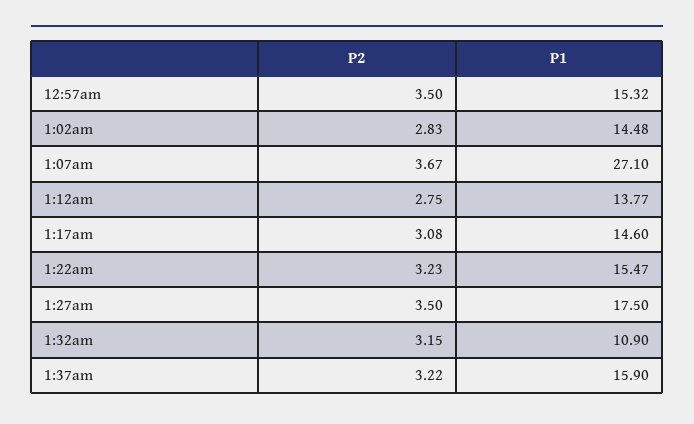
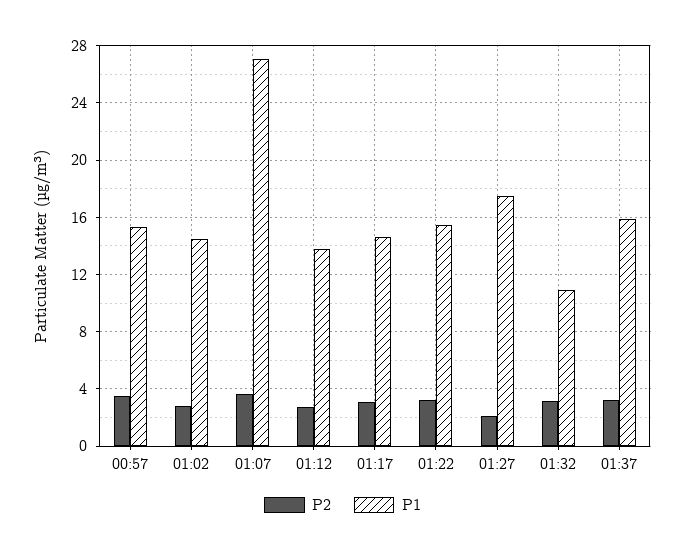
  {
    "P2": {
      "12:57am": 3.5,
      "1:02am": 2.83,
      "1:07am": 3.67,
      "1:12am": 2.75,
      "1:17am": 3.08,
      "1:22am": 3.23,
-     "1:27am": 3.5,
+     "1:27am": 2,
      "1:32am": 3.15,
      "1:37am": 3.22
    },
    "P1": {
      "12:57am": 15.32,
      "1:02am": 14.48,
      "1:07am": 27.1,
      "1:12am": 13.77,
      "1:17am": 14.6,
      "1:22am": 15.47,
      "1:27am": 17.5,
      "1:32am": 10.9,
      "1:37am": 15.9
    }
  }

